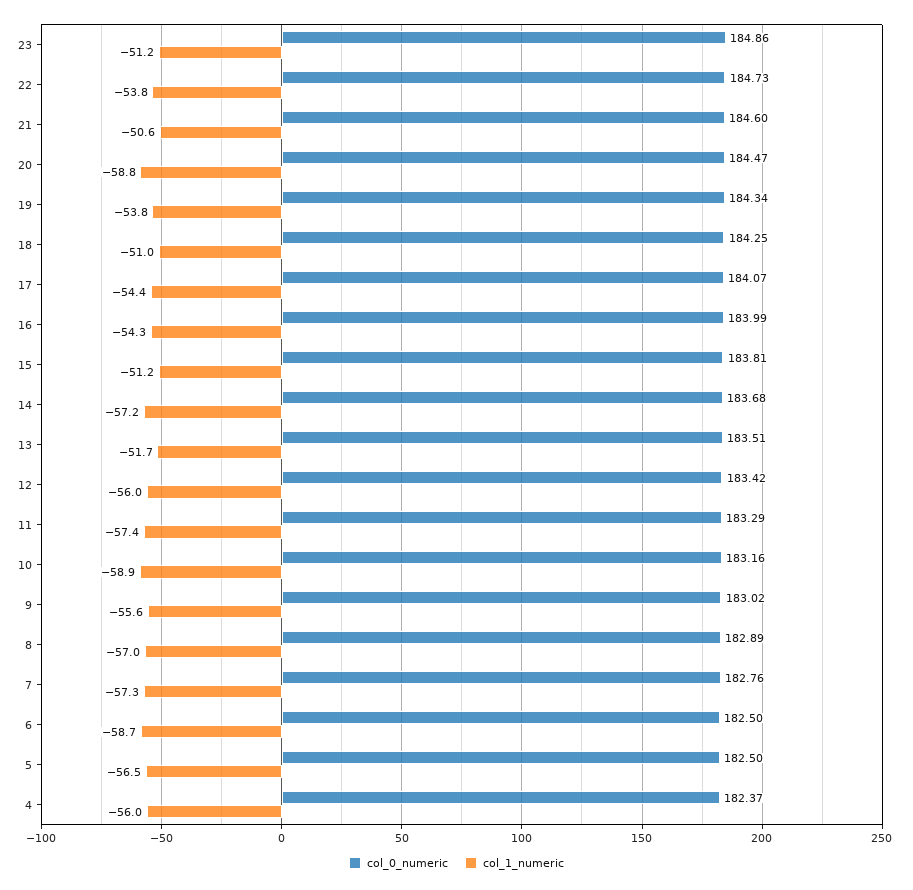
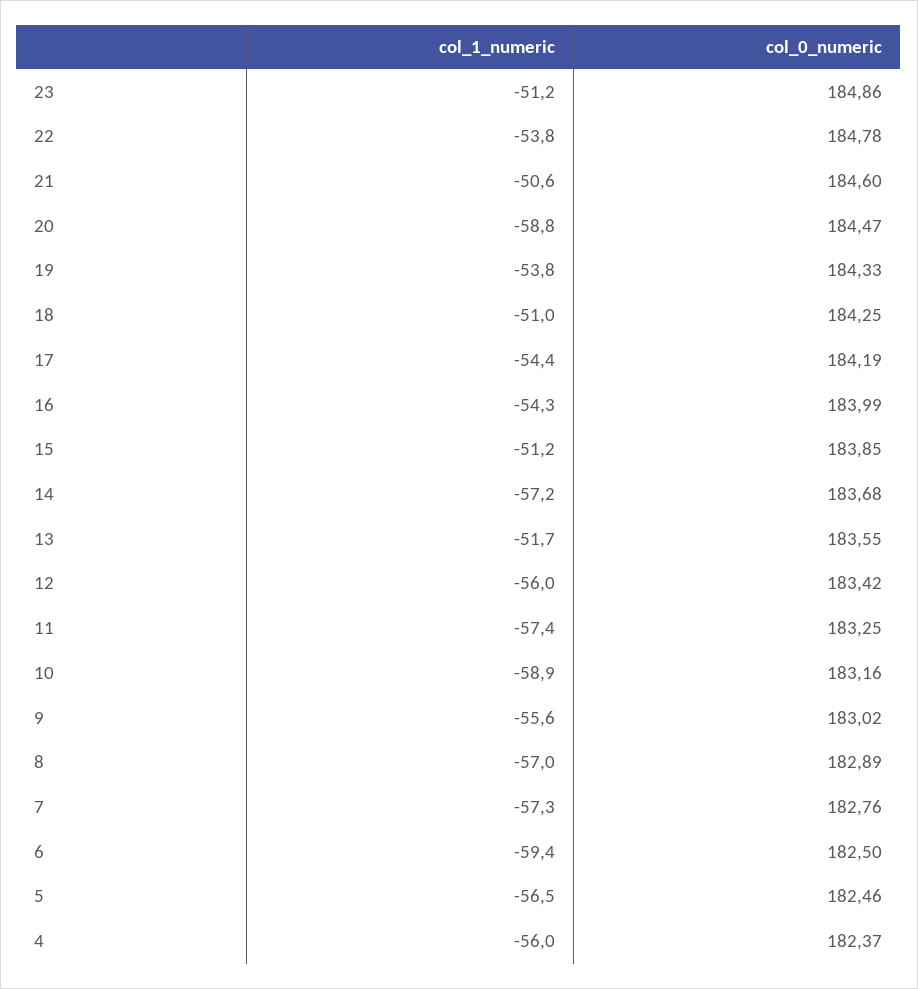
  {
    "col_0_numeric": {
      "23": 184.86,
-     "22": 184.73,
+     "22": 184.78,
      "21": 184.6,
      "20": 184.47,
-     "19": 184.34,
+     "19": 184.33,
      "18": 184.25,
-     "17": 184.07,
+     "17": 184.19,
      "16": 183.99,
-     "15": 183.81,
+     "15": 183.85,
      "14": 183.68,
-     "13": 183.51,
+     "13": 183.55,
      "12": 183.42,
-     "11": 183.29,
+     "11": 183.25,
      "10": 183.16,
      "9": 183.02,
      "8": 182.89,
      "7": 182.76,
      "6": 182.5,
-     "5": 182.5,
+     "5": 182.46,
      "4": 182.37
    },
    "col_1_numeric": {
      "23": -51.2,
      "22": -53.8,
      "21": -50.6,
      "20": -58.8,
      "19": -53.8,
      "18": -51,
      "17": -54.4,
      "16": -54.3,
      "15": -51.2,
      "14": -57.2,
      "13": -51.7,
      "12": -56,
      "11": -57.4,
      "10": -58.9,
      "9": -55.6,
      "8": -57,
      "7": -57.3,
-     "6": -58.7,
+     "6": -59.4,
      "5": -56.5,
      "4": -56
    }
  }

